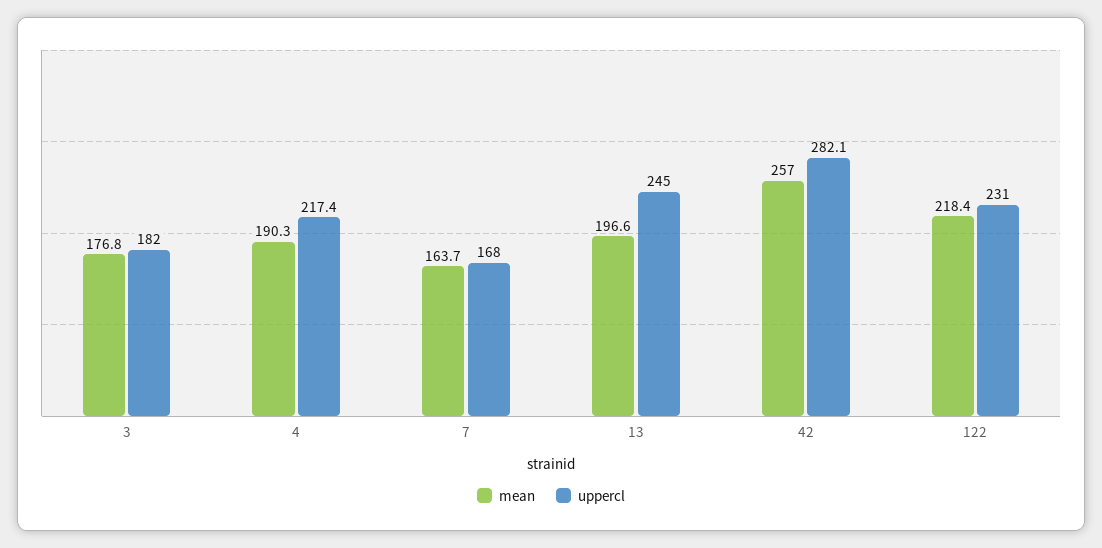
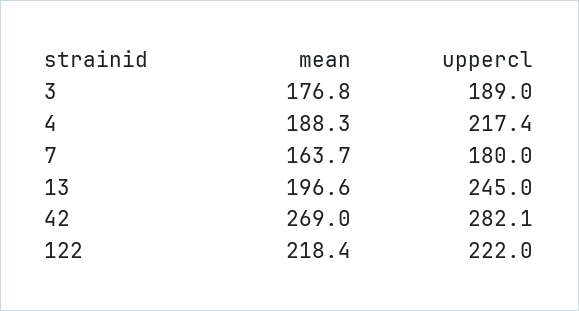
  {
    "mean": {
      "3": 176.8,
-     "4": 190.3,
+     "4": 188.3,
      "7": 163.7,
      "13": 196.6,
-     "42": 257,
+     "42": 269,
      "122": 218.4
    },
    "uppercl": {
-     "3": 182,
+     "3": 189,
      "4": 217.4,
-     "7": 168,
+     "7": 180,
      "13": 245,
      "42": 282.1,
-     "122": 231
+     "122": 222
    }
  }

